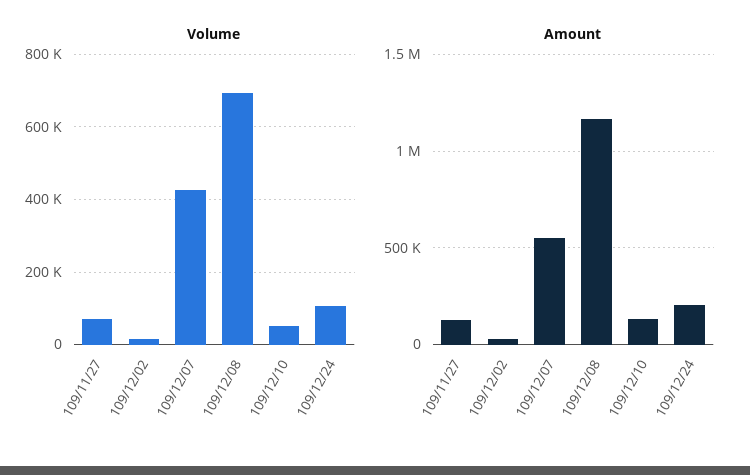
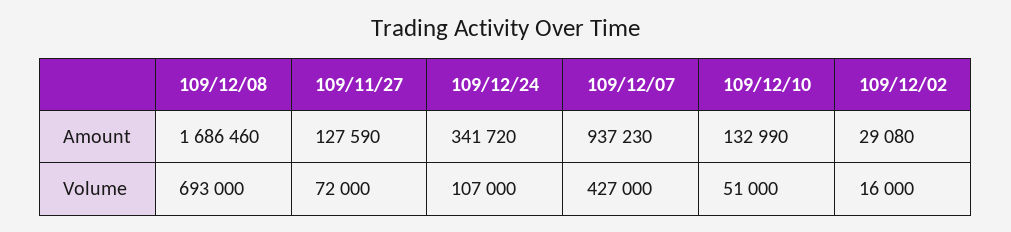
  {
    "Volume": {
      "109/11/27": 72000,
      "109/12/02": 16000,
      "109/12/07": 427000,
      "109/12/08": 693000,
      "109/12/10": 51000,
      "109/12/24": 107000
    },
    "Amount": {
      "109/11/27": 127590,
      "109/12/02": 29080,
-     "109/12/07": 550000,
+     "109/12/07": 937230,
-     "109/12/08": 1150000,
+     "109/12/08": 1686460,
      "109/12/10": 132990,
-     "109/12/24": 200000
+     "109/12/24": 341720
    }
  }

